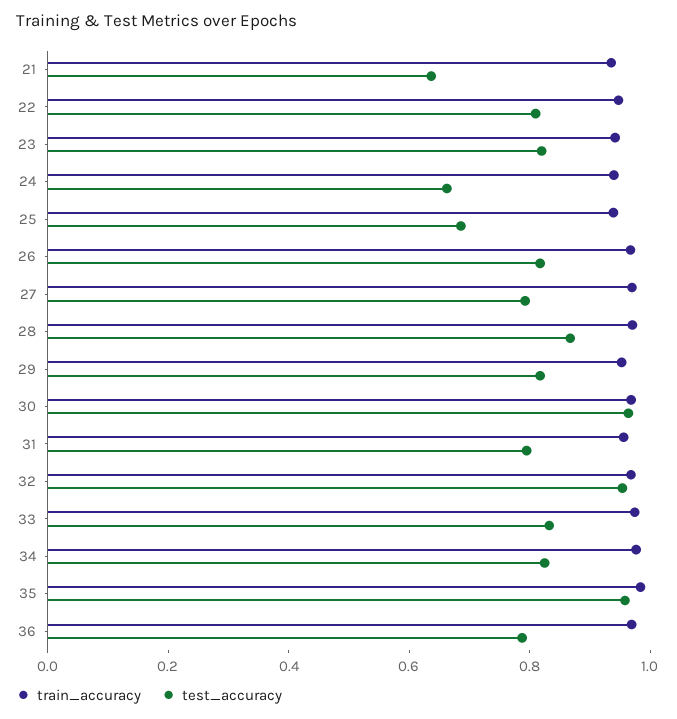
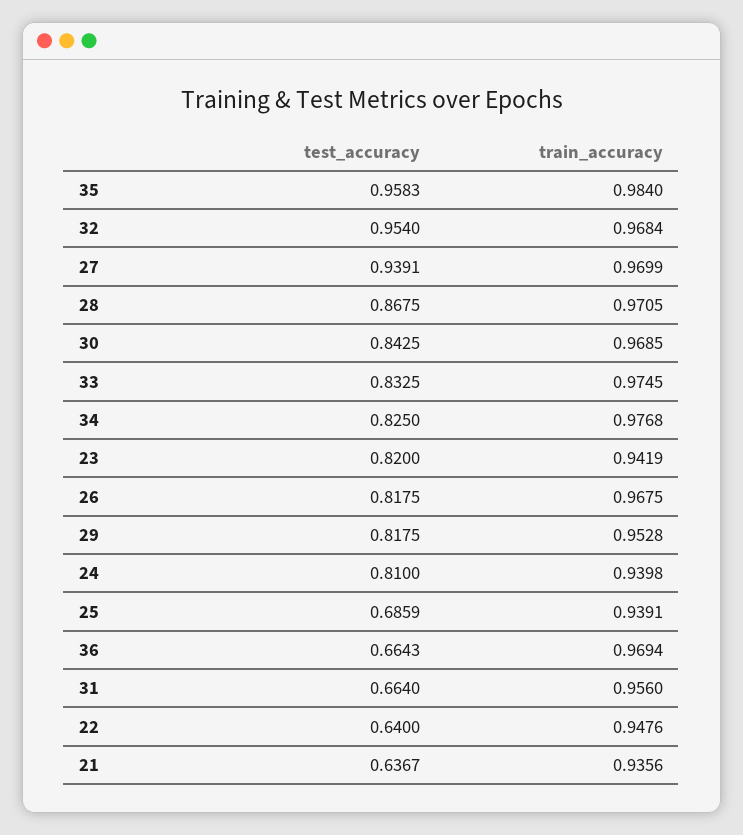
  {
    "train_accuracy": {
      "21": 0.9356,
      "22": 0.9476,
      "23": 0.9419,
      "24": 0.9398,
      "25": 0.9391,
      "26": 0.9675,
      "27": 0.9699,
      "28": 0.9705,
      "29": 0.9528,
      "30": 0.9685,
      "31": 0.956,
      "32": 0.9684,
      "33": 0.9745,
      "34": 0.9768,
      "35": 0.984,
      "36": 0.9694
    },
    "test_accuracy": {
      "21": 0.6367,
-     "22": 0.8,
+     "22": 0.64,
      "23": 0.82,
-     "24": 0.65,
+     "24": 0.81,
      "25": 0.6859,
      "26": 0.8175,
-     "27": 0.8,
+     "27": 0.9391,
      "28": 0.8675,
      "29": 0.8175,
-     "30": 0.95,
+     "30": 0.8425,
-     "31": 0.8,
+     "31": 0.664,
      "32": 0.954,
      "33": 0.8325,
      "34": 0.825,
      "35": 0.9583,
-     "36": 0.8
+     "36": 0.6643
    }
  }

